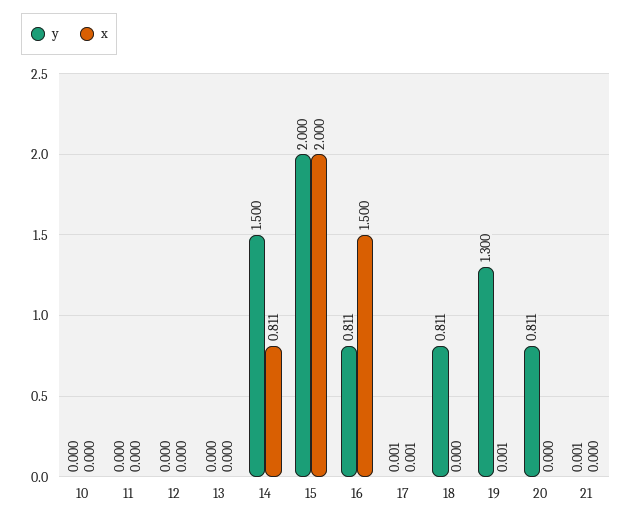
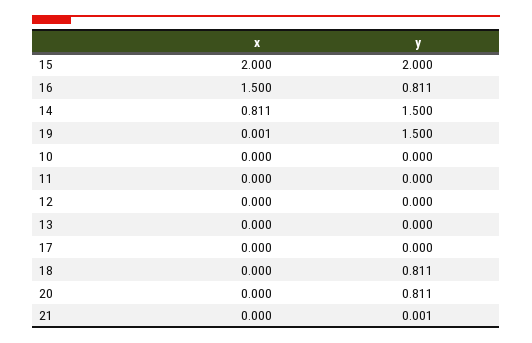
  {
    "y": {
      "10": 0,
      "11": 0,
      "12": 0,
      "13": 0,
      "14": 1.5,
      "15": 2,
      "16": 0.811,
-     "17": 0.001,
+     "17": 0,
      "18": 0.811,
-     "19": 1.3,
+     "19": 1.5,
      "20": 0.811,
      "21": 0.001
    },
    "x": {
      "10": 0,
      "11": 0,
      "12": 0,
      "13": 0,
      "14": 0.811,
      "15": 2,
      "16": 1.5,
-     "17": 0.001,
+     "17": 0,
      "18": 0,
      "19": 0.001,
      "20": 0,
      "21": 0
    }
  }

